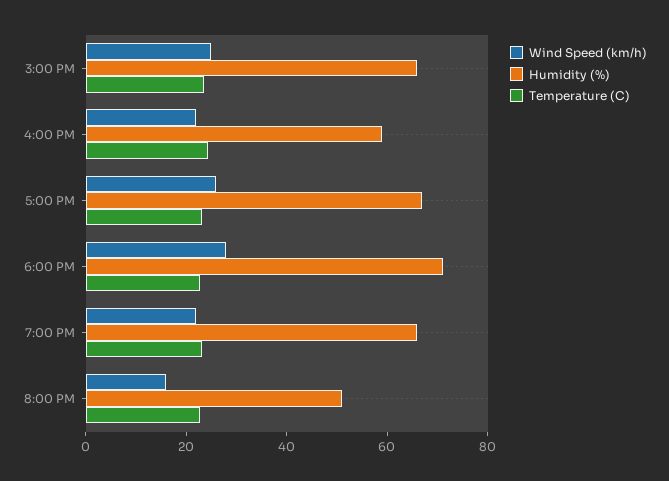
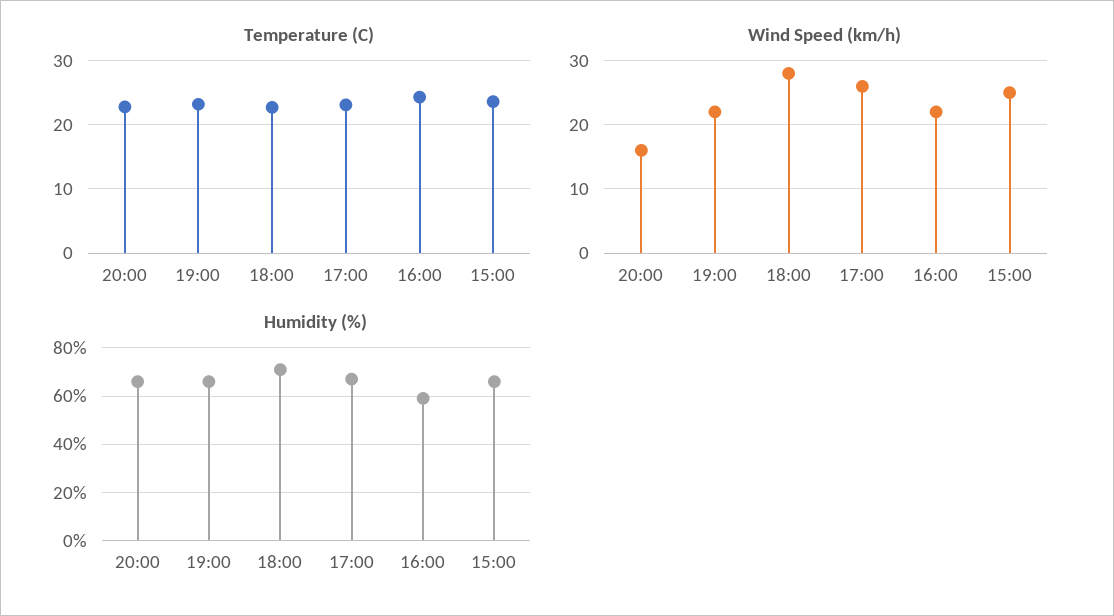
  {
    "Wind Speed (km/h)": {
      "3:00 PM": 25,
      "4:00 PM": 22,
      "5:00 PM": 26,
      "6:00 PM": 28,
      "7:00 PM": 22,
      "8:00 PM": 16
    },
    "Humidity (%)": {
      "3:00 PM": 65,
      "4:00 PM": 60,
      "5:00 PM": 65,
      "6:00 PM": 70,
      "7:00 PM": 65,
-     "8:00 PM": 50
+     "8:00 PM": 65
    },
    "Temperature (C)": {
      "3:00 PM": 24,
      "4:00 PM": 24,
      "5:00 PM": 23,
      "6:00 PM": 23,
      "7:00 PM": 23,
      "8:00 PM": 23
    }
  }

